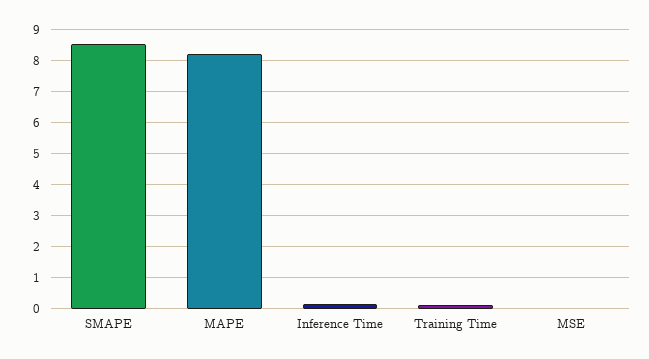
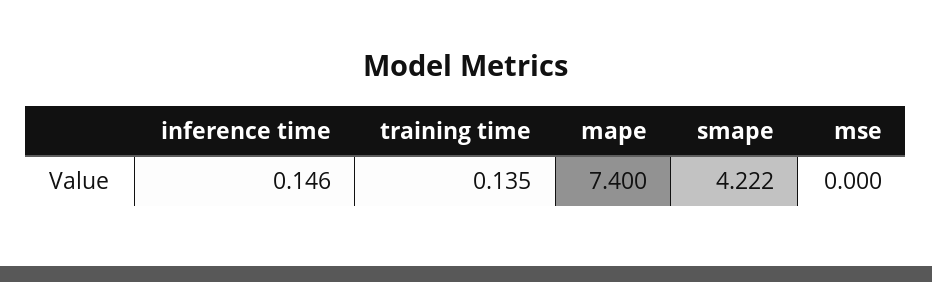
  {
-   "SMAPE": 8.6,
+   "SMAPE": 4.222,
-   "MAPE": 8.2,
+   "MAPE": 7.4,
    "Inference Time": 0.146,
    "Training Time": 0.135,
    "MSE": 0
  }

